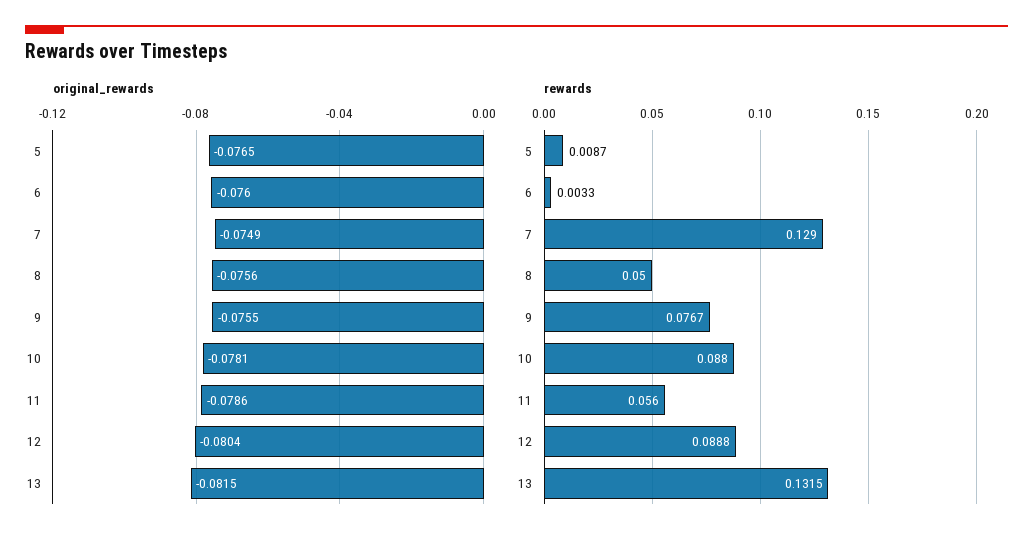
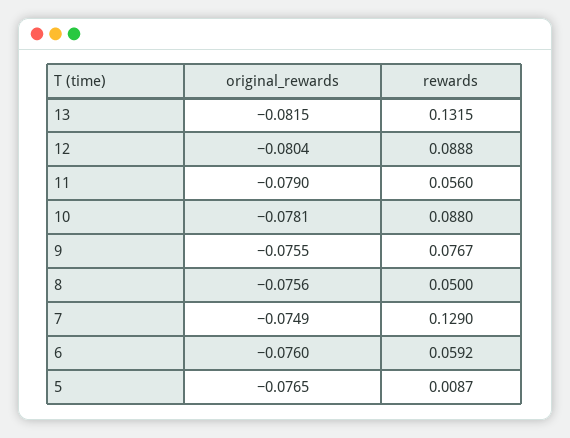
  {
    "original_rewards": {
      "5": -0.0765,
      "6": -0.076,
      "7": -0.0749,
      "8": -0.0756,
      "9": -0.0755,
      "10": -0.0781,
-     "11": -0.0786,
+     "11": -0.079,
      "12": -0.0804,
      "13": -0.0815
    },
    "rewards": {
      "5": 0.0087,
-     "6": 0.0033,
+     "6": 0.0592,
      "7": 0.129,
      "8": 0.05,
      "9": 0.0767,
      "10": 0.088,
      "11": 0.056,
      "12": 0.0888,
      "13": 0.1315
    }
  }

